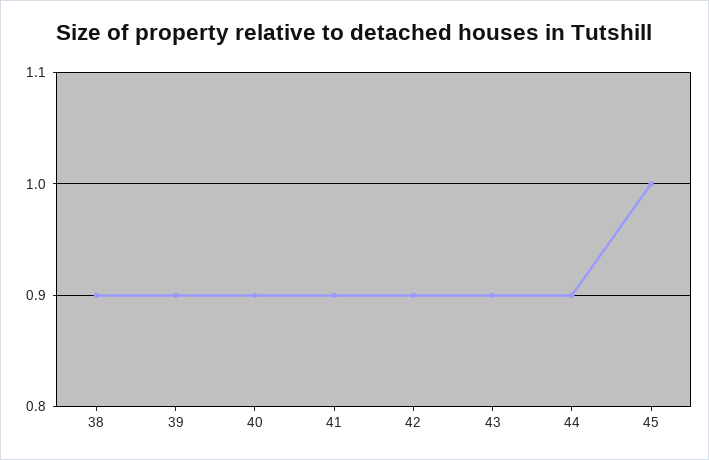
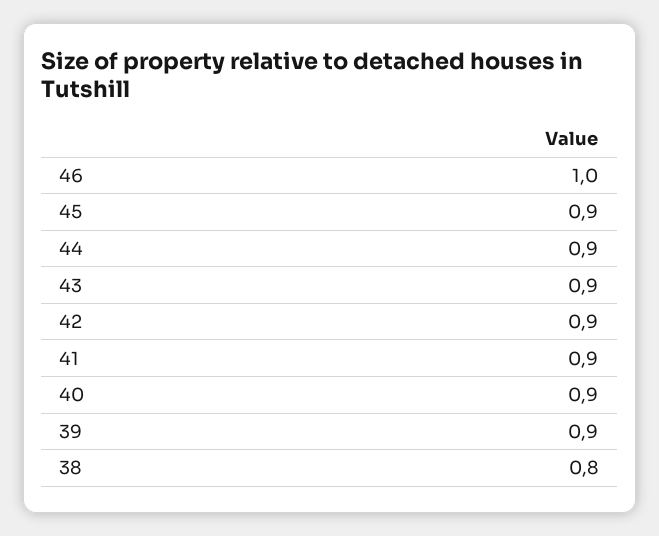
  {
-   "38": 0.9,
+   "38": 0.8,
    "39": 0.9,
    "40": 0.9,
    "41": 0.9,
    "42": 0.9,
    "43": 0.9,
    "44": 0.9,
-   "45": 1
+   "45": 0.9,
+   "46": 1
  }

